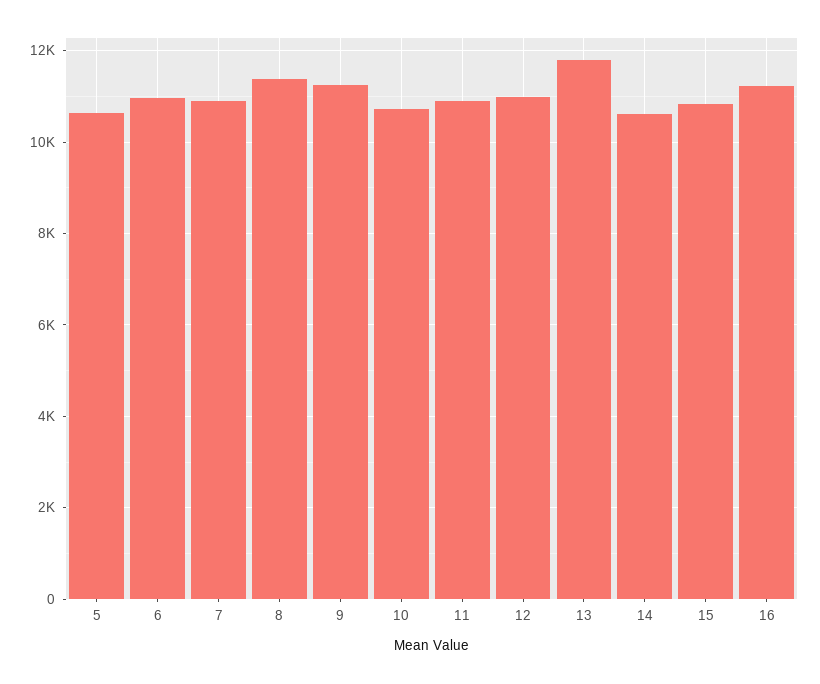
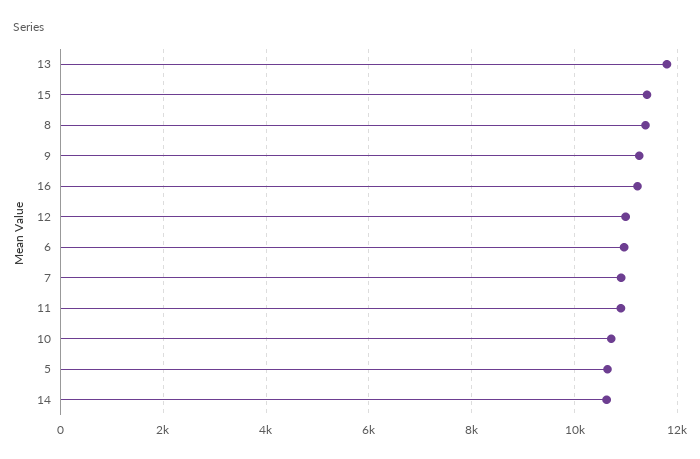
  {
    "5": 10600,
    "6": 11000,
    "7": 11000,
    "8": 11400,
    "9": 11200,
    "10": 10800,
    "11": 11000,
    "12": 11000,
    "13": 11800,
    "14": 10600,
-   "15": 10800,
+   "15": 11400,
    "16": 11200
  }

